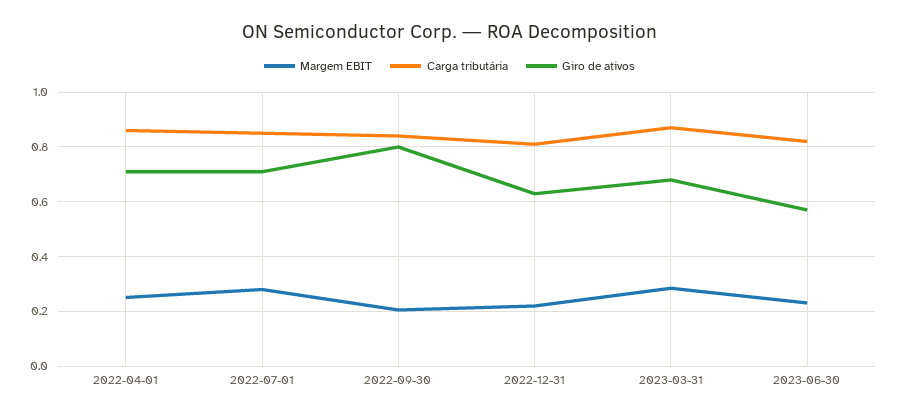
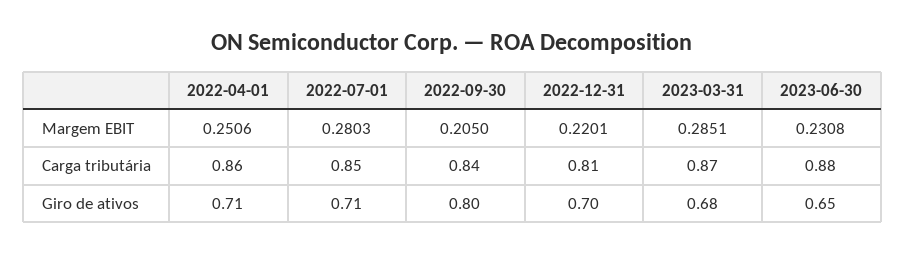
  {
    "Margem EBIT": {
      "2022-04-01": 0.2506,
      "2022-07-01": 0.2803,
      "2022-09-30": 0.205,
      "2022-12-31": 0.2201,
      "2023-03-31": 0.2851,
      "2023-06-30": 0.2308
    },
    "Carga tributária": {
      "2022-04-01": 0.86,
      "2022-07-01": 0.85,
      "2022-09-30": 0.84,
      "2022-12-31": 0.81,
      "2023-03-31": 0.87,
-     "2023-06-30": 0.825
+     "2023-06-30": 0.88
    },
    "Giro de ativos": {
      "2022-04-01": 0.71,
      "2022-07-01": 0.71,
      "2022-09-30": 0.8,
-     "2022-12-31": 0.625,
+     "2022-12-31": 0.7,
      "2023-03-31": 0.68,
-     "2023-06-30": 0.575
+     "2023-06-30": 0.65
    }
  }

